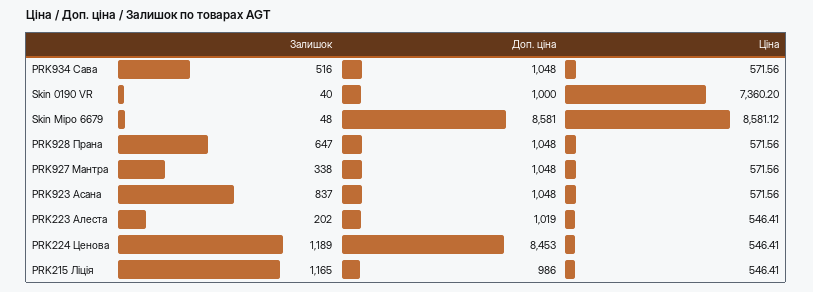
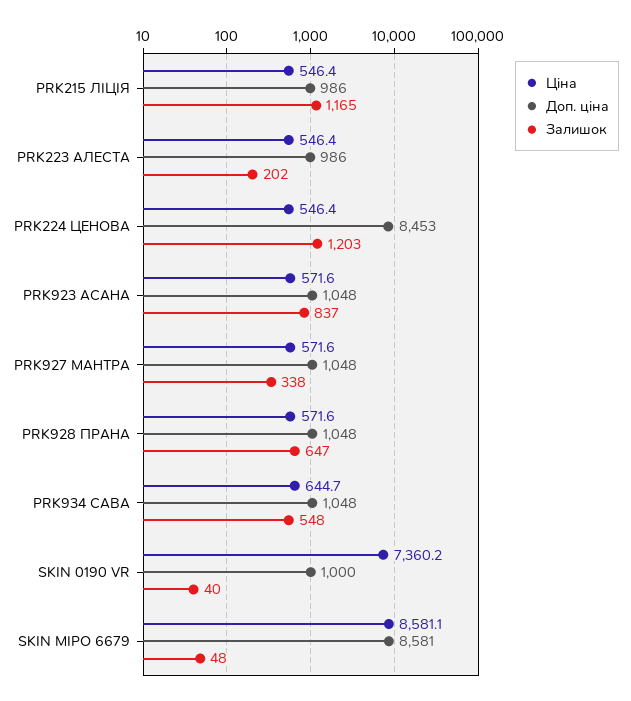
  {
    "Залишок": {
-     "PRK934 Сава": 516,
+     "PRK934 Сава": 548,
      "Skin 0190 VR": 40,
      "Skin Міро 6679": 48,
      "PRK928 Прана": 647,
      "PRK927 Мантра": 338,
      "PRK923 Асана": 837,
      "PRK223 Алеста": 202,
-     "PRK224 Ценова": 1189,
+     "PRK224 Ценова": 1203,
      "PRK215 Ліція": 1165
    },
    "Доп. ціна": {
      "PRK934 Сава": 1048,
      "Skin 0190 VR": 1000,
      "Skin Міро 6679": 8581,
      "PRK928 Прана": 1048,
      "PRK927 Мантра": 1048,
      "PRK923 Асана": 1048,
-     "PRK223 Алеста": 1019,
+     "PRK223 Алеста": 986,
      "PRK224 Ценова": 8453,
      "PRK215 Ліція": 986
    },
    "Ціна": {
-     "PRK934 Сава": 571.56,
+     "PRK934 Сава": 644.7,
      "Skin 0190 VR": 7360.2,
      "Skin Міро 6679": 8581.12,
      "PRK928 Прана": 571.56,
      "PRK927 Мантра": 571.56,
      "PRK923 Асана": 571.56,
      "PRK223 Алеста": 546.41,
      "PRK224 Ценова": 546.41,
      "PRK215 Ліція": 546.41
    }
  }

